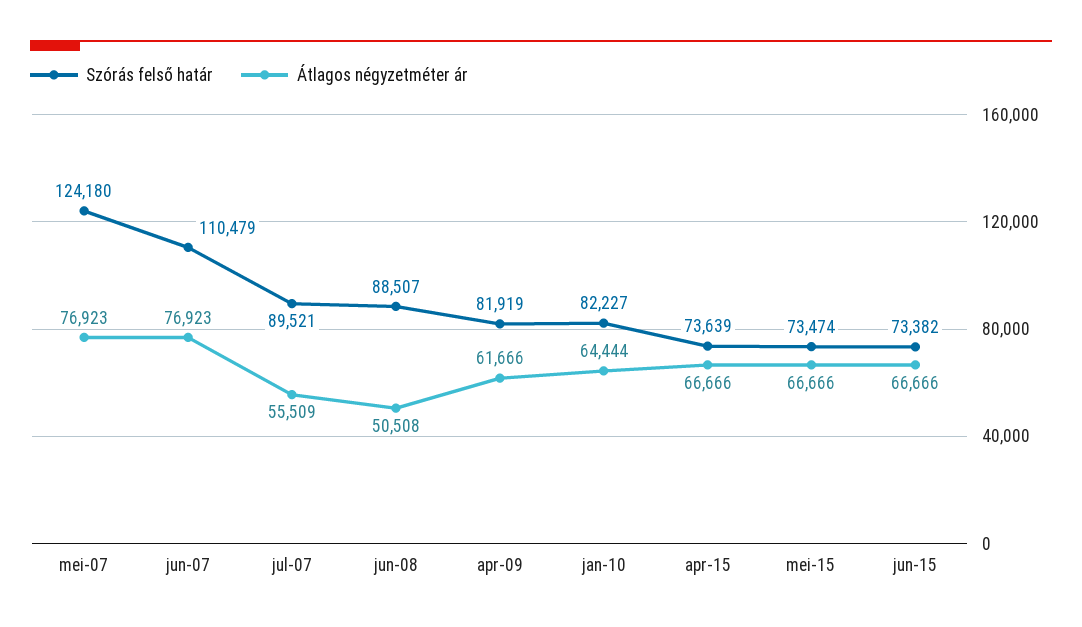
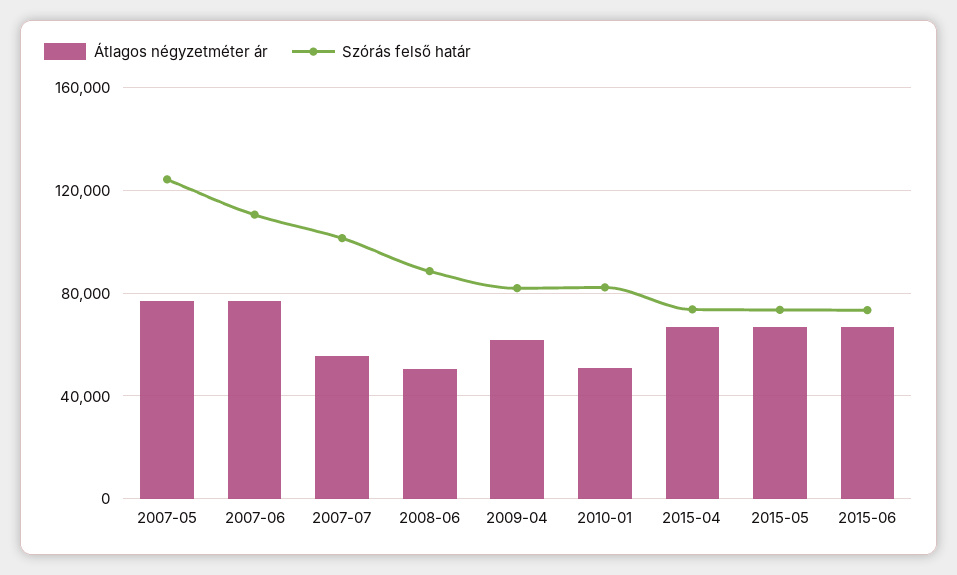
  {
    "Szórás felső határ": {
      "mei-07": 124180,
      "jun-07": 110479,
-     "jul-07": 89521,
+     "jul-07": 100000,
      "jun-08": 88507,
      "apr-09": 81919,
      "jan-10": 82227,
      "apr-15": 73639,
      "mei-15": 73474,
      "jun-15": 73382
    },
    "Átlagos négyzetméter ár": {
      "mei-07": 76923,
      "jun-07": 76923,
      "jul-07": 55509,
      "jun-08": 50508,
      "apr-09": 61666,
-     "jan-10": 64444,
+     "jan-10": 50000,
      "apr-15": 66666,
      "mei-15": 66666,
      "jun-15": 66666
    }
  }

